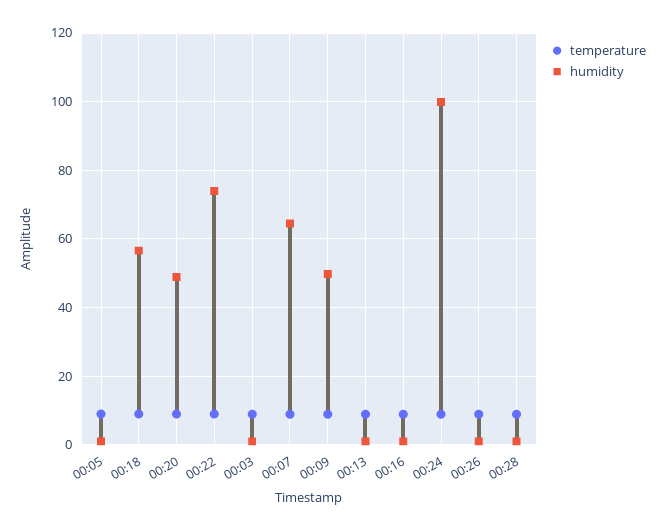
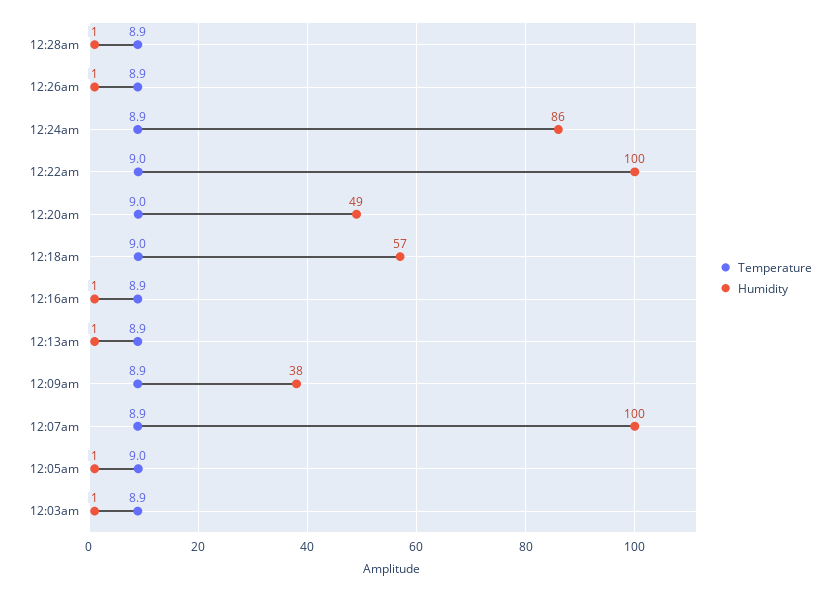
  {
    "temperature": {
      "00:05": 9,
      "00:18": 9,
      "00:20": 9,
      "00:22": 9,
      "00:03": 8.9,
      "00:07": 8.9,
      "00:09": 8.9,
      "00:13": 8.9,
      "00:16": 8.9,
      "00:24": 8.9,
      "00:26": 8.9,
      "00:28": 8.9
    },
    "humidity": {
      "00:05": 1,
      "00:18": 57,
      "00:20": 49,
-     "00:22": 74,
+     "00:22": 100,
      "00:03": 1,
-     "00:07": 64,
+     "00:07": 100,
-     "00:09": 50,
+     "00:09": 38,
      "00:13": 1,
      "00:16": 1,
-     "00:24": 100,
+     "00:24": 86,
      "00:26": 1,
      "00:28": 1
    }
  }

